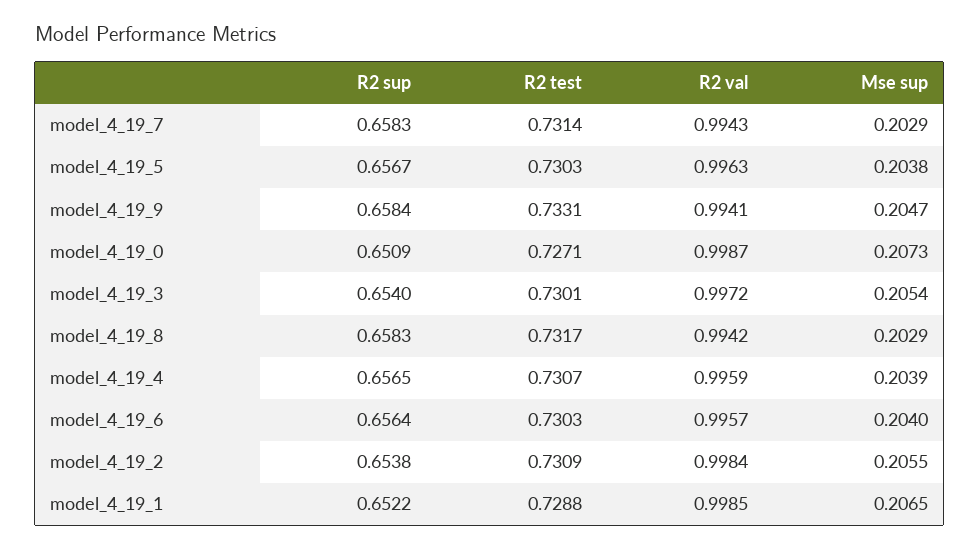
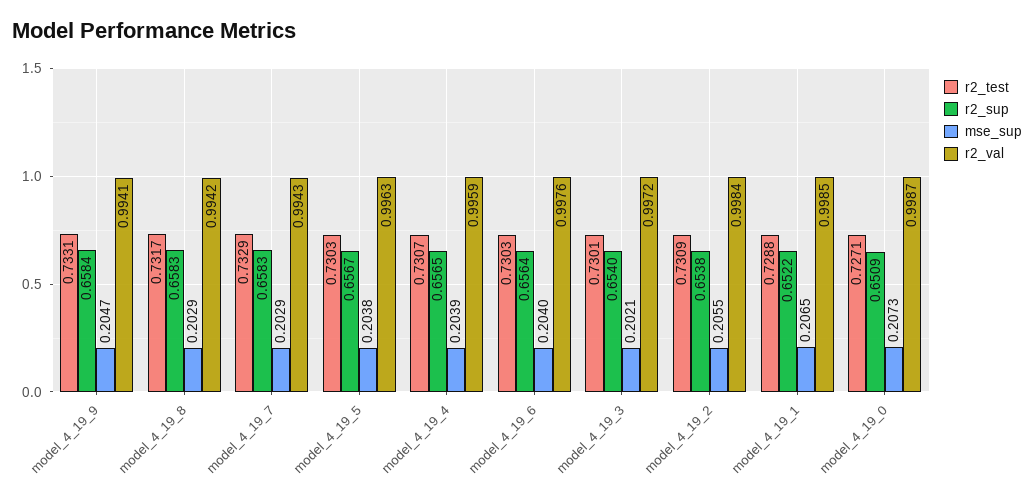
  {
    "R2 sup": {
      "model_4_19_7": 0.6583,
      "model_4_19_5": 0.6567,
      "model_4_19_9": 0.6584,
      "model_4_19_0": 0.6509,
      "model_4_19_3": 0.654,
      "model_4_19_8": 0.6583,
      "model_4_19_4": 0.6565,
      "model_4_19_6": 0.6564,
      "model_4_19_2": 0.6538,
      "model_4_19_1": 0.6522
    },
    "R2 test": {
-     "model_4_19_7": 0.7314,
+     "model_4_19_7": 0.7329,
      "model_4_19_5": 0.7303,
      "model_4_19_9": 0.7331,
      "model_4_19_0": 0.7271,
      "model_4_19_3": 0.7301,
      "model_4_19_8": 0.7317,
      "model_4_19_4": 0.7307,
      "model_4_19_6": 0.7303,
      "model_4_19_2": 0.7309,
      "model_4_19_1": 0.7288
    },
    "R2 val": {
      "model_4_19_7": 0.9943,
      "model_4_19_5": 0.9963,
      "model_4_19_9": 0.9941,
      "model_4_19_0": 0.9987,
      "model_4_19_3": 0.9972,
      "model_4_19_8": 0.9942,
      "model_4_19_4": 0.9959,
-     "model_4_19_6": 0.9957,
+     "model_4_19_6": 0.9976,
      "model_4_19_2": 0.9984,
      "model_4_19_1": 0.9985
    },
    "Mse sup": {
      "model_4_19_7": 0.2029,
      "model_4_19_5": 0.2038,
      "model_4_19_9": 0.2047,
      "model_4_19_0": 0.2073,
-     "model_4_19_3": 0.2054,
+     "model_4_19_3": 0.2021,
      "model_4_19_8": 0.2029,
      "model_4_19_4": 0.2039,
      "model_4_19_6": 0.204,
      "model_4_19_2": 0.2055,
      "model_4_19_1": 0.2065
    }
  }

